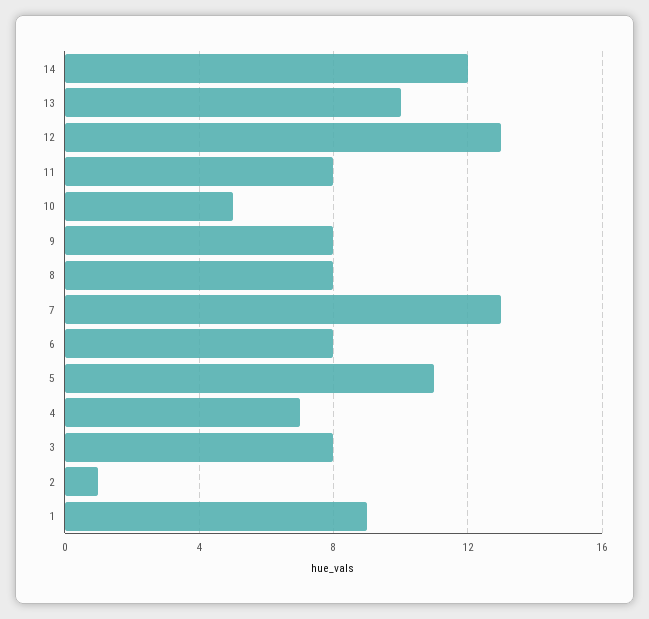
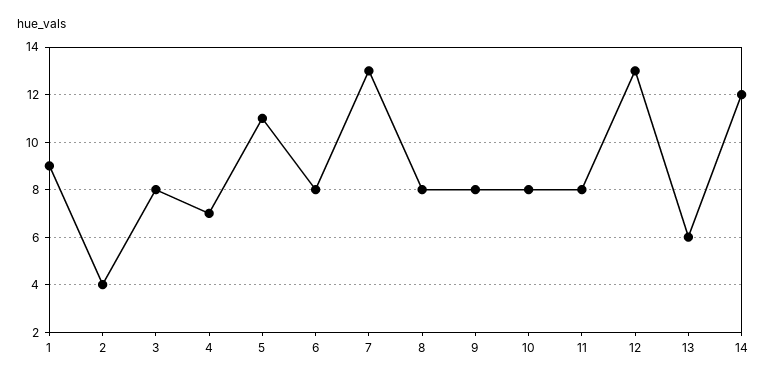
  {
    "14": 12,
-   "13": 10,
+   "13": 6,
    "12": 13,
    "11": 8,
-   "10": 5,
+   "10": 8,
    "9": 8,
    "8": 8,
    "7": 13,
    "6": 8,
    "5": 11,
    "4": 7,
    "3": 8,
-   "2": 1,
+   "2": 4,
    "1": 9
  }

